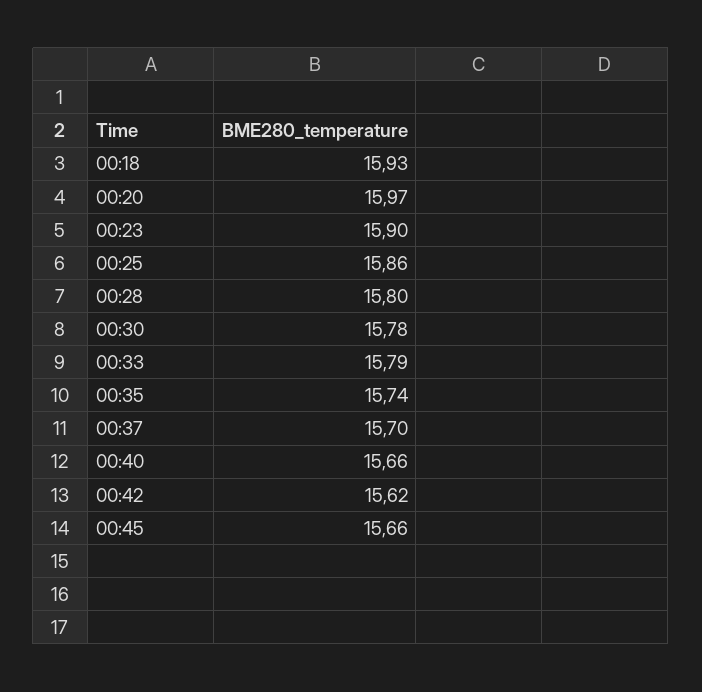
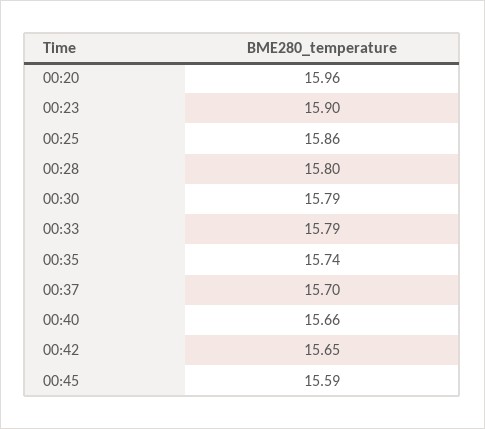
  {
-   "00:18": 15.93,
-   "00:20": 15.97,
+   "00:20": 15.96,
    "00:23": 15.9,
    "00:25": 15.86,
    "00:28": 15.8,
-   "00:30": 15.78,
+   "00:30": 15.79,
    "00:33": 15.79,
    "00:35": 15.74,
    "00:37": 15.7,
    "00:40": 15.66,
-   "00:42": 15.62,
+   "00:42": 15.65,
-   "00:45": 15.66
+   "00:45": 15.59
  }

